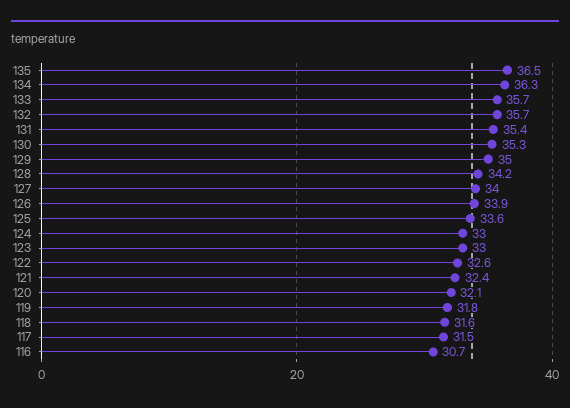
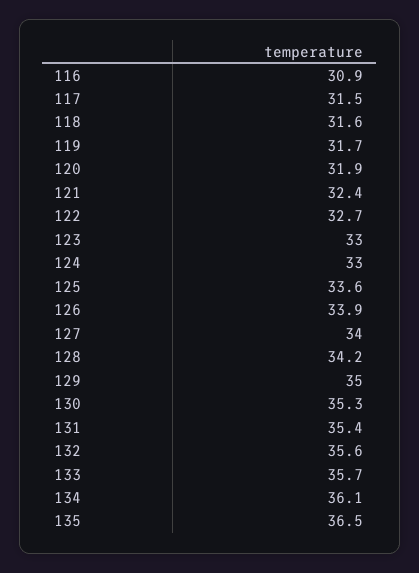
  {
    "135": 36.5,
-   "134": 36.3,
+   "134": 36.1,
    "133": 35.7,
-   "132": 35.7,
+   "132": 35.6,
    "131": 35.4,
    "130": 35.3,
    "129": 35,
    "128": 34.2,
    "127": 34,
    "126": 33.9,
    "125": 33.6,
    "124": 33,
    "123": 33,
-   "122": 32.6,
+   "122": 32.7,
    "121": 32.4,
-   "120": 32.1,
+   "120": 31.9,
-   "119": 31.8,
+   "119": 31.7,
    "118": 31.6,
    "117": 31.5,
-   "116": 30.7
+   "116": 30.9
  }

